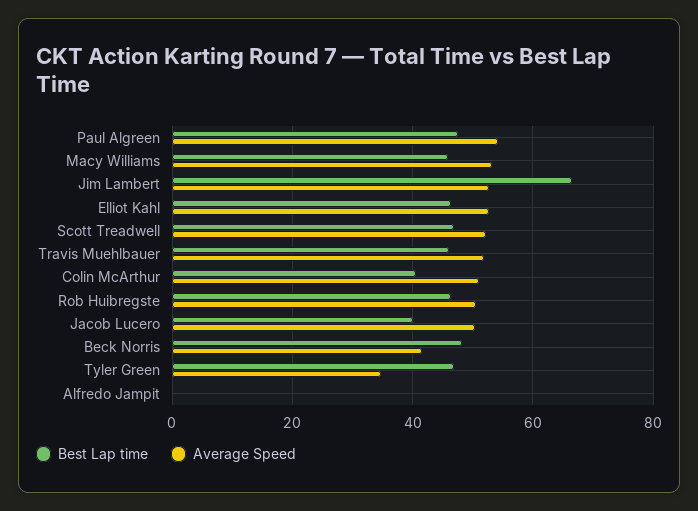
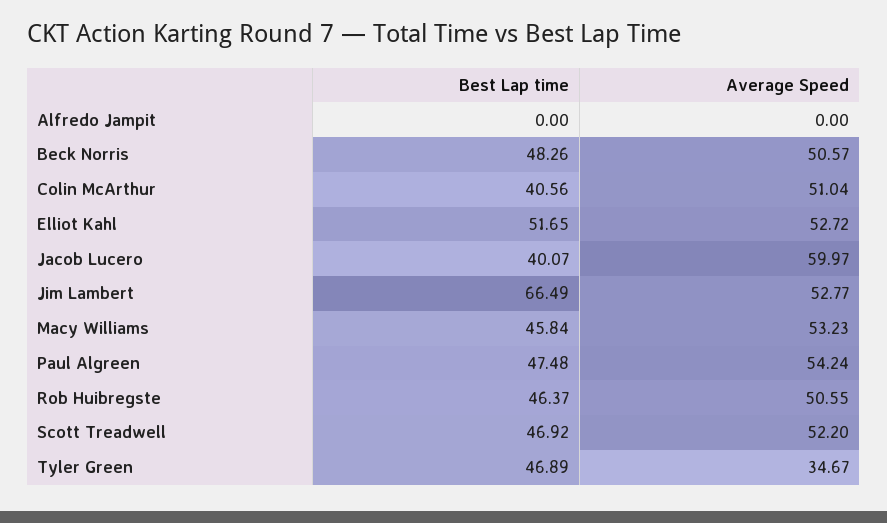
  {
    "Best Lap time": {
      "Paul Algreen": 47.48,
      "Macy Williams": 45.84,
      "Jim Lambert": 66.49,
-     "Elliot Kahl": 46,
+     "Elliot Kahl": 51.65,
      "Scott Treadwell": 46.92,
-     "Travis Muehlbauer": 46,
      "Colin McArthur": 40.56,
      "Rob Huibregste": 46.37,
      "Jacob Lucero": 40.07,
      "Beck Norris": 48.26,
      "Tyler Green": 46.89,
      "Alfredo Jampit": 0
    },
    "Average Speed": {
      "Paul Algreen": 54.24,
      "Macy Williams": 53.23,
      "Jim Lambert": 52.77,
      "Elliot Kahl": 52.72,
      "Scott Treadwell": 52.2,
-     "Travis Muehlbauer": 52,
      "Colin McArthur": 51.04,
      "Rob Huibregste": 50.55,
-     "Jacob Lucero": 50,
+     "Jacob Lucero": 59.97,
-     "Beck Norris": 42,
+     "Beck Norris": 50.57,
      "Tyler Green": 34.67,
      "Alfredo Jampit": 0
    }
  }

